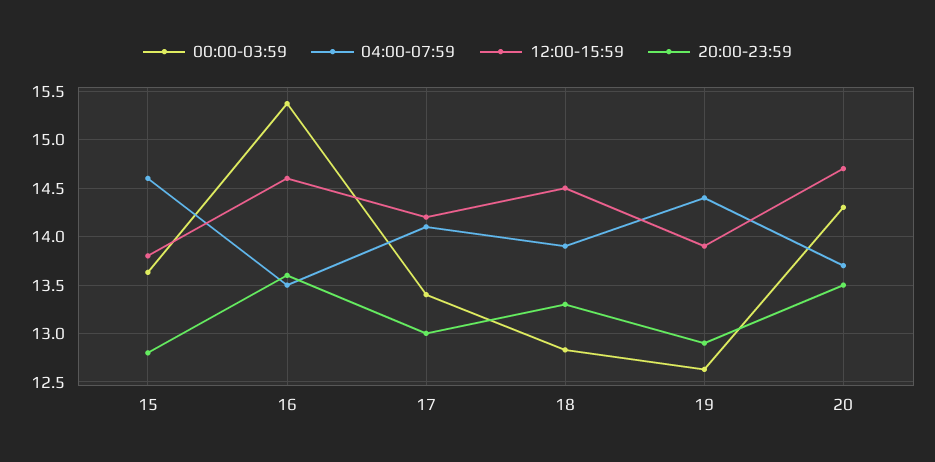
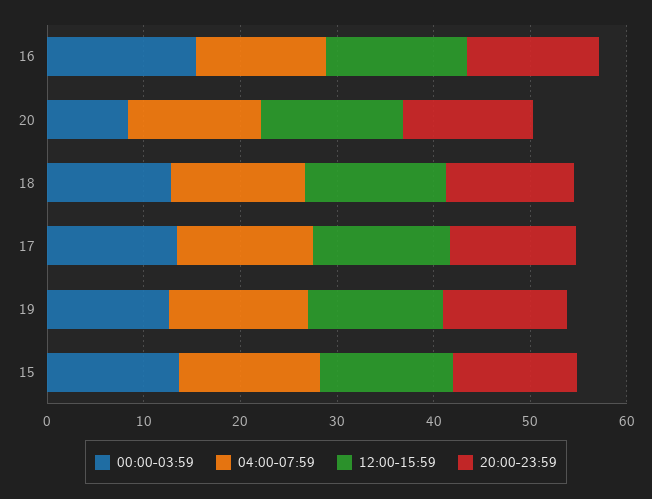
  {
    "00:00-03:59": {
      "15": 13.6,
      "16": 15.4,
      "17": 13.4,
      "18": 12.8,
      "19": 12.6,
-     "20": 14.3
+     "20": 8
    },
    "04:00-07:59": {
      "15": 14.6,
      "16": 13.5,
      "17": 14.1,
      "18": 13.9,
      "19": 14.4,
      "20": 13.7
    },
    "12:00-15:59": {
      "15": 13.8,
      "16": 14.6,
      "17": 14.2,
      "18": 14.5,
      "19": 13.9,
      "20": 14.7
    },
    "20:00-23:59": {
      "15": 12.8,
      "16": 13.6,
      "17": 13,
      "18": 13.3,
      "19": 12.9,
      "20": 13.5
    }
  }

